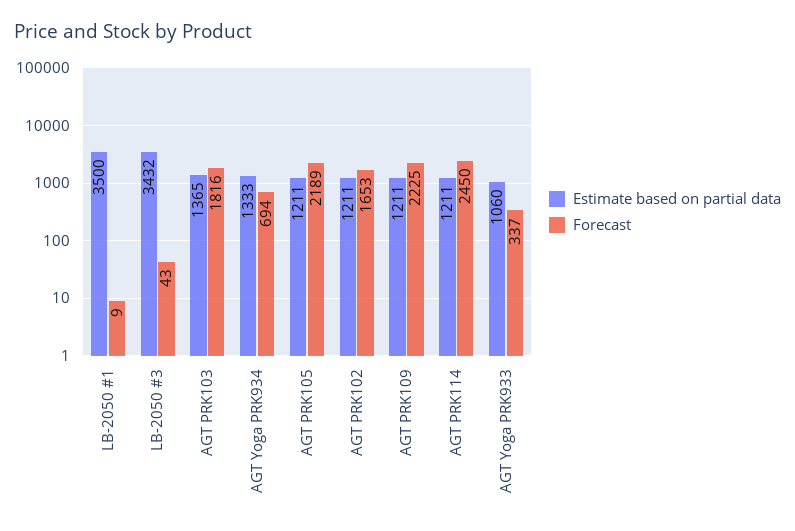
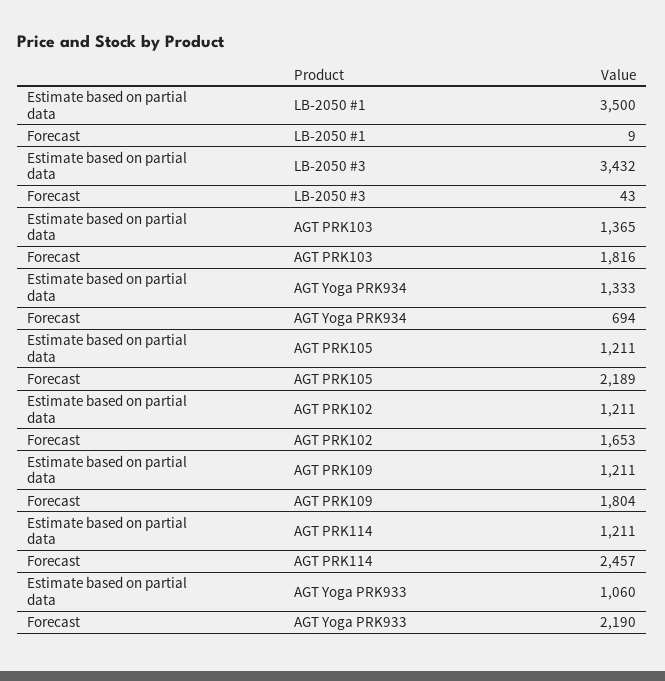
  {
    "Estimate based on partial data": {
      "LB-2050 #1": 3500,
      "LB-2050 #3": 3432,
      "AGT PRK103": 1365,
      "AGT Yoga PRK934": 1333,
      "AGT PRK105": 1211,
      "AGT PRK102": 1211,
      "AGT PRK109": 1211,
      "AGT PRK114": 1211,
      "AGT Yoga PRK933": 1060
    },
    "Forecast": {
      "LB-2050 #1": 9,
      "LB-2050 #3": 43,
      "AGT PRK103": 1816,
      "AGT Yoga PRK934": 694,
      "AGT PRK105": 2189,
      "AGT PRK102": 1653,
-     "AGT PRK109": 2225,
+     "AGT PRK109": 1804,
-     "AGT PRK114": 2450,
+     "AGT PRK114": 2457,
-     "AGT Yoga PRK933": 337
+     "AGT Yoga PRK933": 2190
    }
  }

